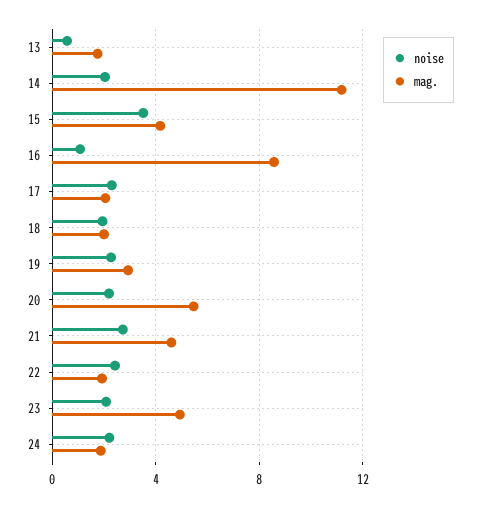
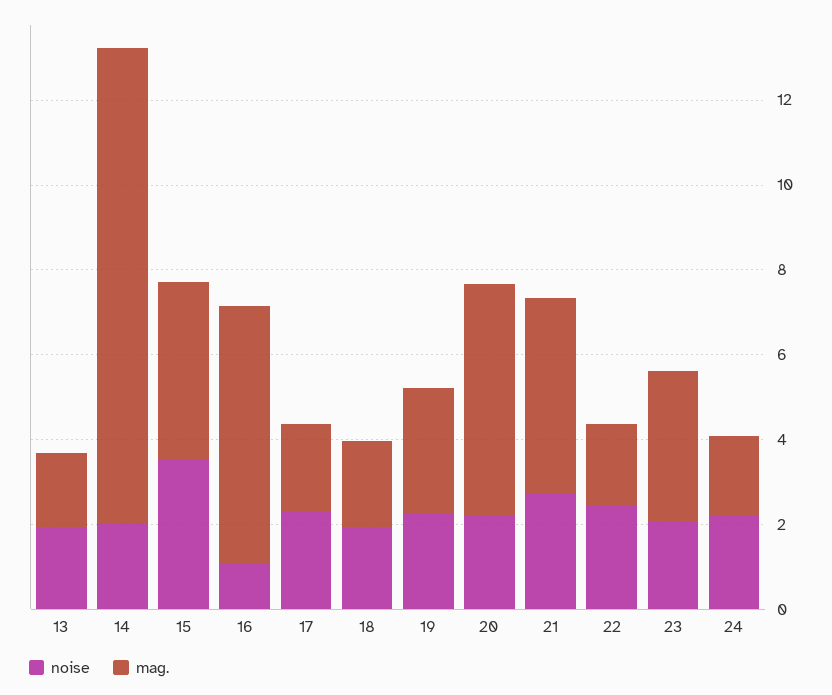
  {
    "noise": {
-     "13": 0.5,
+     "13": 2,
      "14": 2,
      "15": 3.5,
      "16": 1,
      "17": 2.5,
      "18": 2,
      "19": 2.5,
      "20": 2,
      "21": 2.5,
      "22": 2.5,
      "23": 2,
      "24": 2
    },
    "mag.": {
      "13": 2,
      "14": 11,
      "15": 4,
-     "16": 8.5,
+     "16": 6,
      "17": 2,
      "18": 2,
      "19": 3,
      "20": 5.5,
      "21": 4.5,
      "22": 2,
-     "23": 5,
+     "23": 3.5,
      "24": 2
    }
  }

